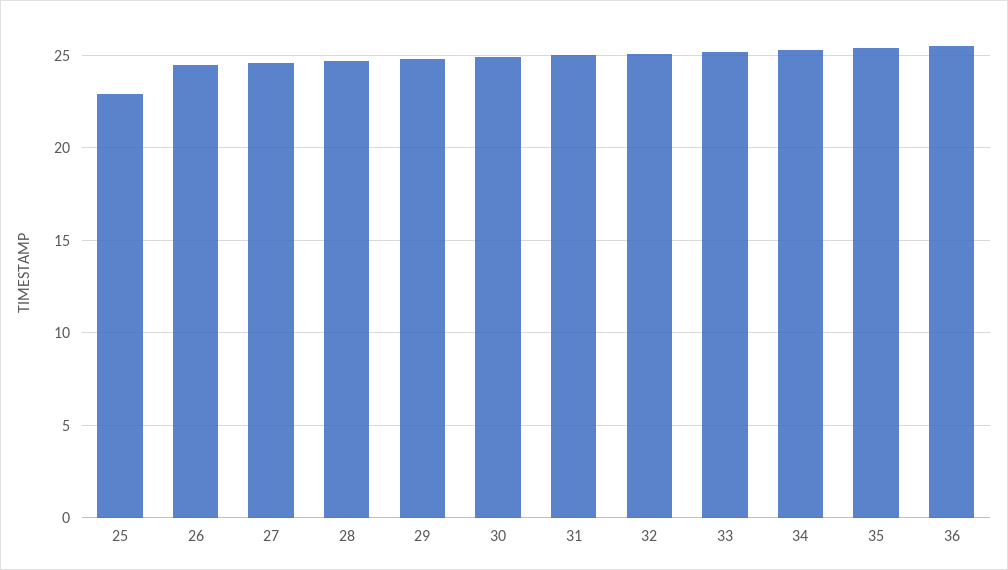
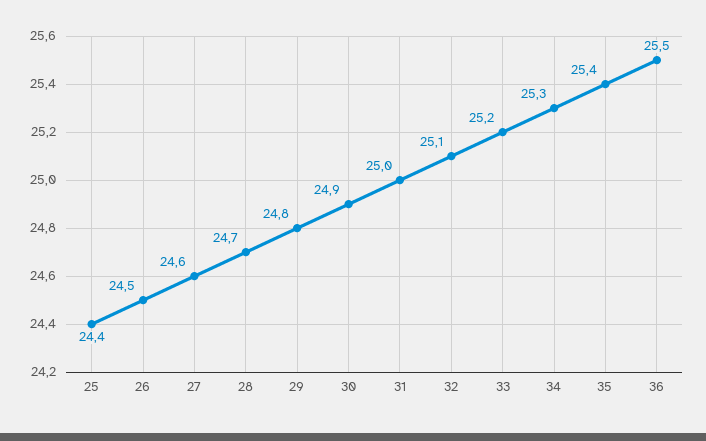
  {
-   "25": 23,
+   "25": 24.4,
    "26": 24.5,
    "27": 24.6,
    "28": 24.7,
    "29": 24.8,
    "30": 24.9,
    "31": 25,
    "32": 25.1,
    "33": 25.2,
    "34": 25.3,
    "35": 25.4,
    "36": 25.5
  }

